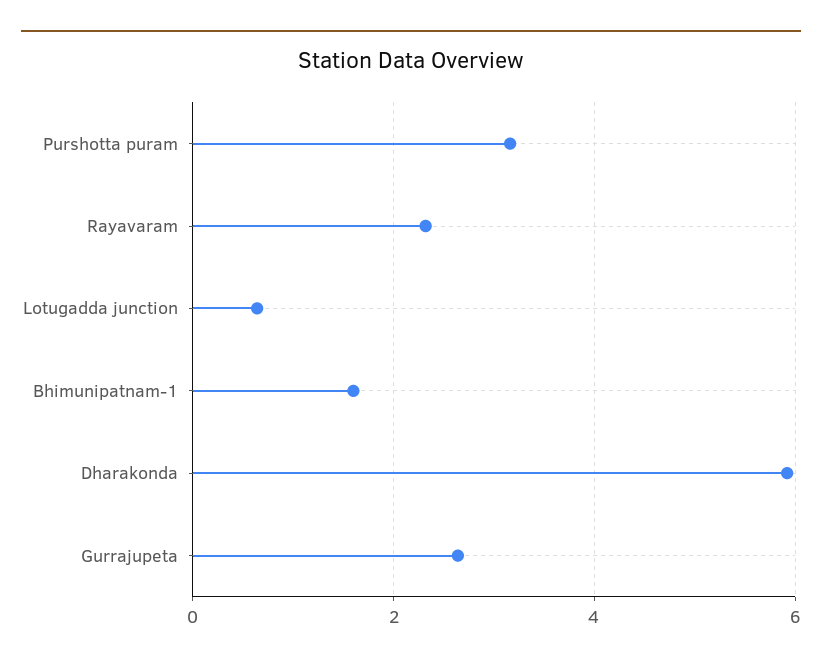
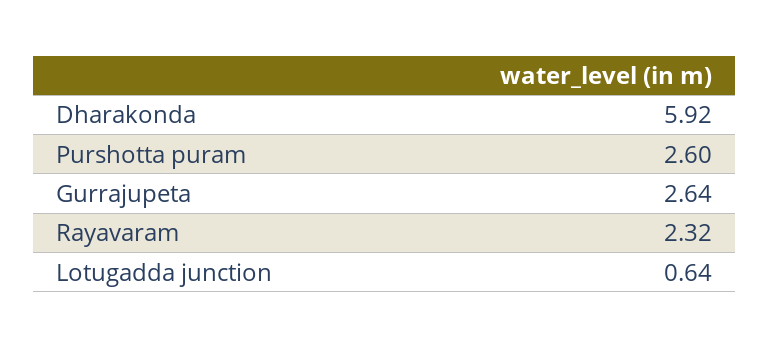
  {
-   "Purshotta puram": 3.2,
+   "Purshotta puram": 2.6,
    "Rayavaram": 2.32,
    "Lotugadda junction": 0.64,
-   "Bhimunipatnam-1": 1.6,
    "Dharakonda": 5.92,
    "Gurrajupeta": 2.64
  }

